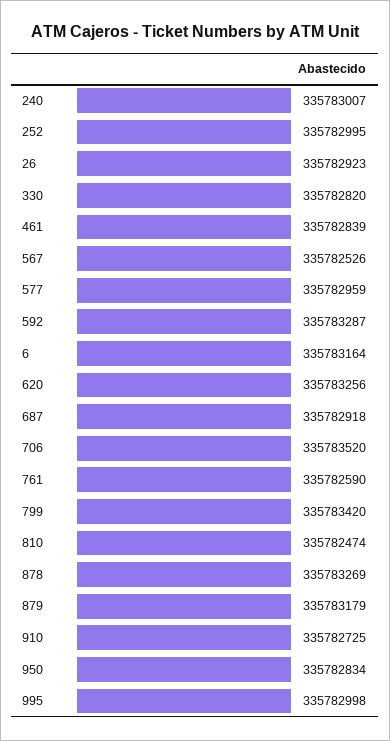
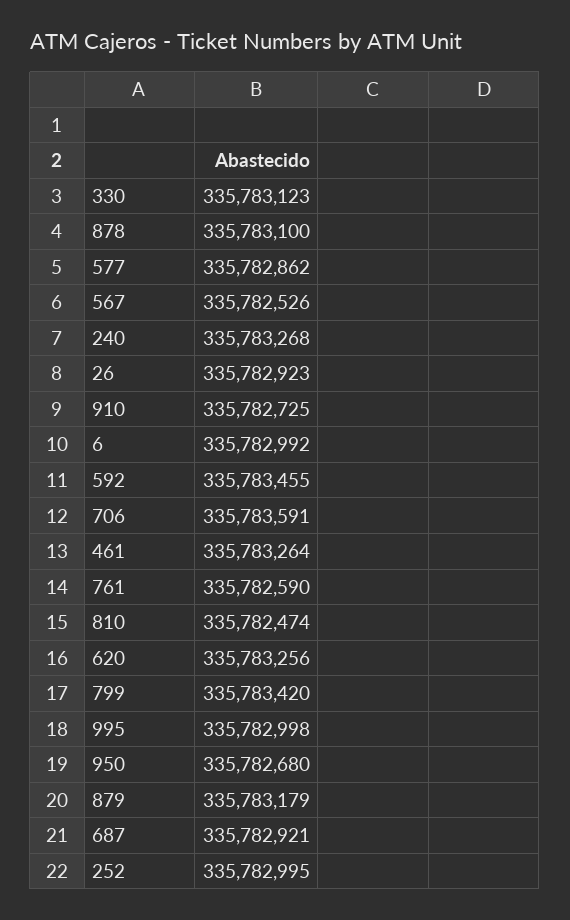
  {
-   "240": 335783007,
+   "240": 335783268,
    "252": 335782995,
    "26": 335782923,
-   "330": 335782820,
+   "330": 335783123,
-   "461": 335782839,
+   "461": 335783264,
    "567": 335782526,
-   "577": 335782959,
+   "577": 335782862,
-   "592": 335783287,
+   "592": 335783455,
-   "6": 335783164,
+   "6": 335782992,
    "620": 335783256,
-   "687": 335782918,
+   "687": 335782921,
-   "706": 335783520,
+   "706": 335783591,
    "761": 335782590,
    "799": 335783420,
    "810": 335782474,
-   "878": 335783269,
+   "878": 335783100,
    "879": 335783179,
    "910": 335782725,
-   "950": 335782834,
+   "950": 335782680,
    "995": 335782998
  }

